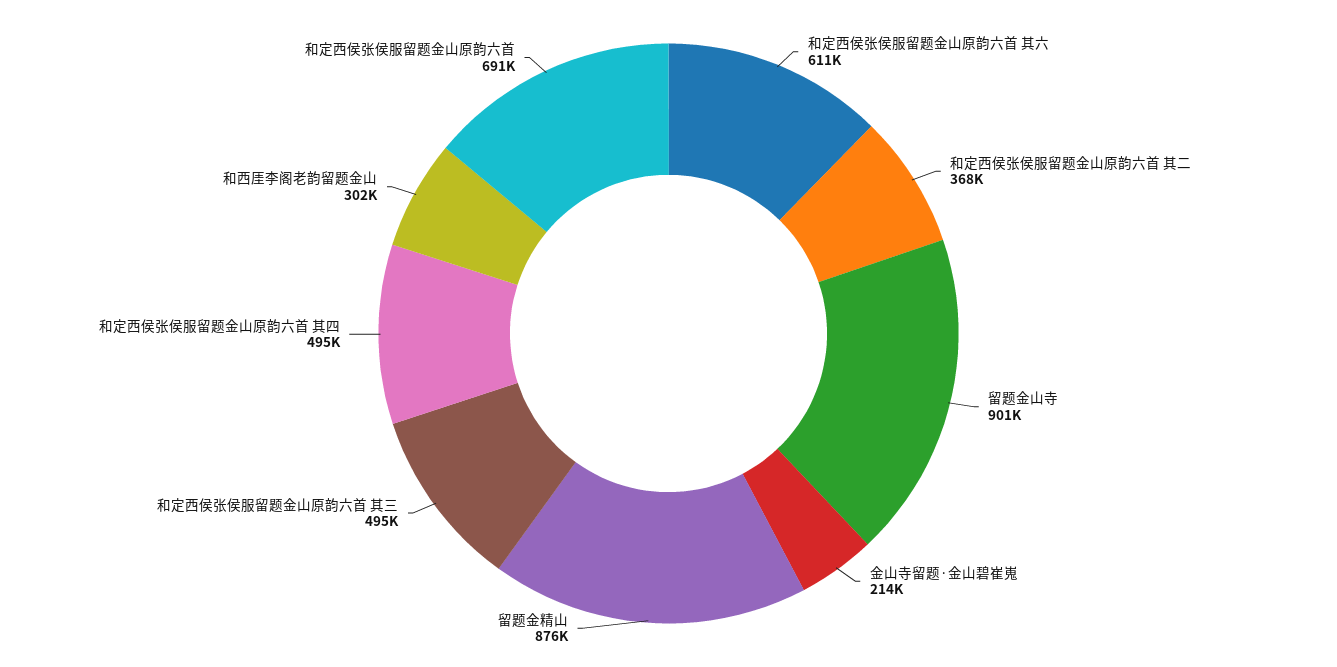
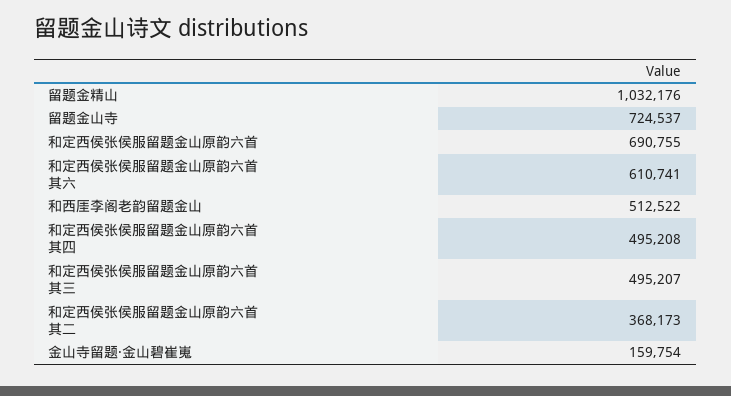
  {
    "和定西侯张侯服留题金山原韵六首 其六": 610741,
    "和定西侯张侯服留题金山原韵六首 其二": 368173,
-   "留题金山寺": 901000,
+   "留题金山寺": 724537,
-   "金山寺留题·金山碧崔嵬": 214000,
+   "金山寺留题·金山碧崔嵬": 159754,
-   "留题金精山": 876000,
+   "留题金精山": 1032176,
    "和定西侯张侯服留题金山原韵六首 其三": 495207,
    "和定西侯张侯服留题金山原韵六首 其四": 495208,
-   "和西厓李阁老韵留题金山": 302000,
+   "和西厓李阁老韵留题金山": 512522,
    "和定西侯张侯服留题金山原韵六首": 690755
  }

